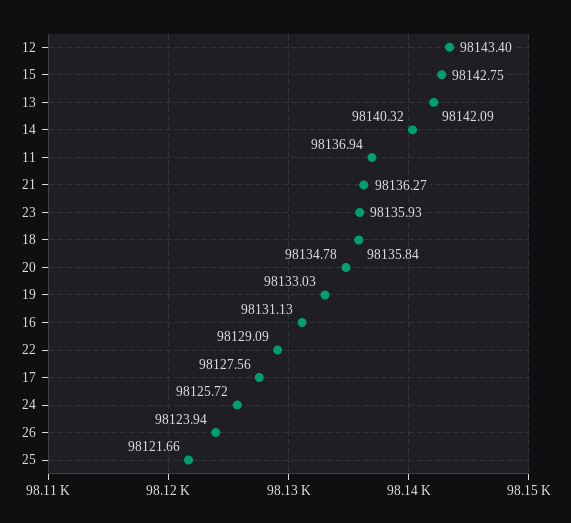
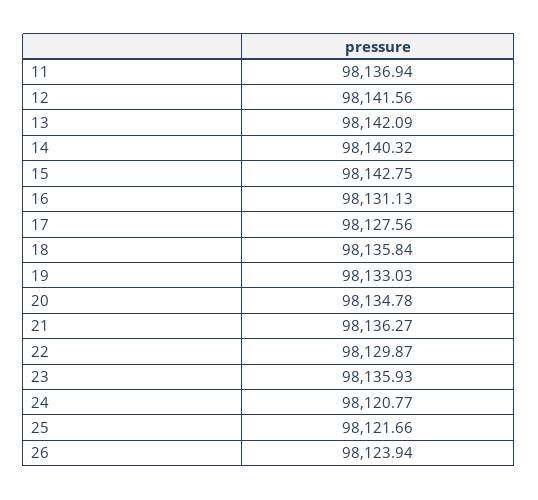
  {
-   "12": 98143.4,
+   "12": 98141.56,
    "15": 98142.75,
    "13": 98142.09,
    "14": 98140.32,
    "11": 98136.94,
    "21": 98136.27,
    "23": 98135.93,
    "18": 98135.84,
    "20": 98134.78,
    "19": 98133.03,
    "16": 98131.13,
-   "22": 98129.09,
+   "22": 98129.87,
    "17": 98127.56,
-   "24": 98125.72,
+   "24": 98120.77,
    "26": 98123.94,
    "25": 98121.66
  }

